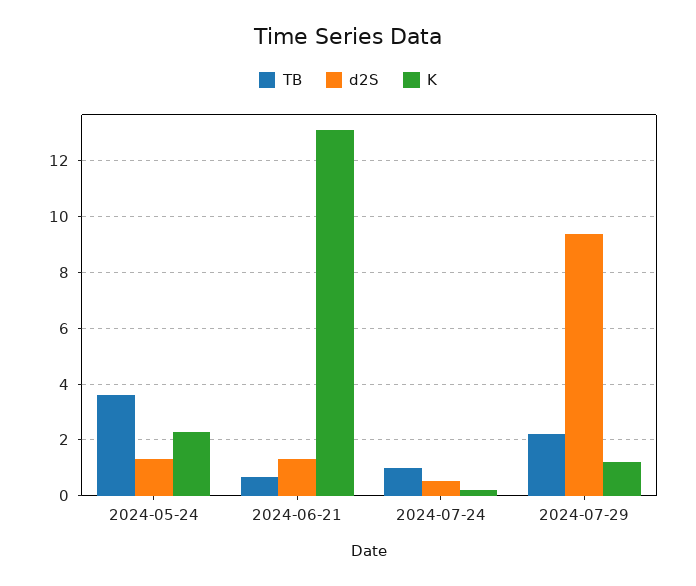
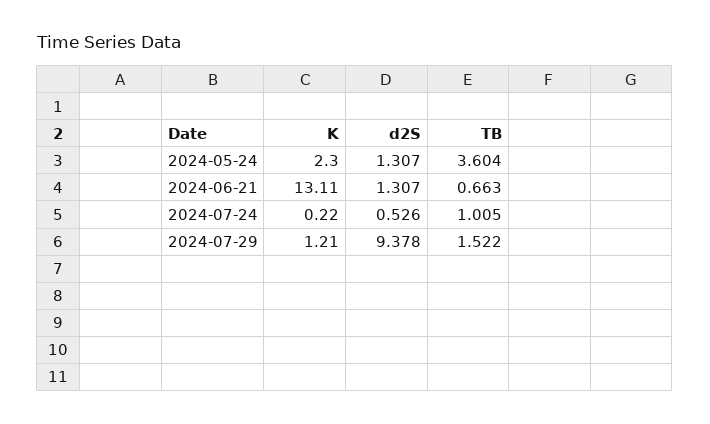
  {
    "TB": {
      "2024-05-24": 3.604,
      "2024-06-21": 0.663,
      "2024-07-24": 1.005,
-     "2024-07-29": 2.25
+     "2024-07-29": 1.522
    },
    "d2S": {
      "2024-05-24": 1.307,
      "2024-06-21": 1.307,
      "2024-07-24": 0.526,
      "2024-07-29": 9.378
    },
    "K": {
      "2024-05-24": 2.3,
      "2024-06-21": 13.11,
      "2024-07-24": 0.22,
      "2024-07-29": 1.21
    }
  }

